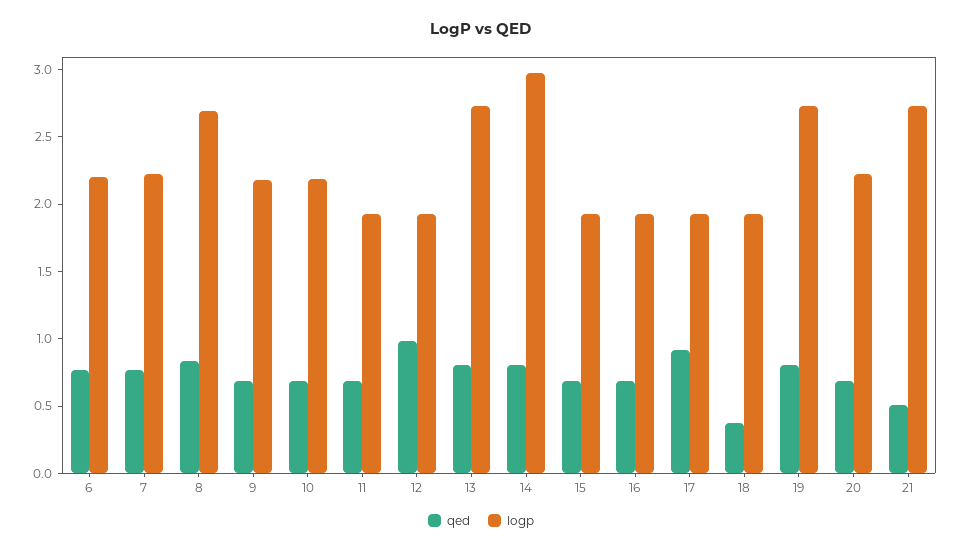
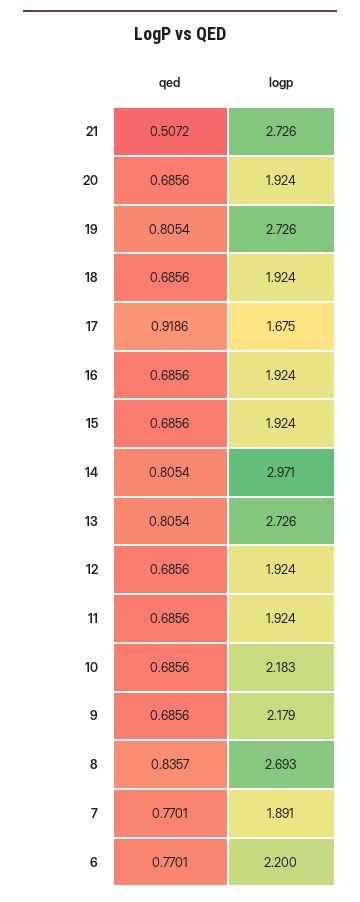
  {
    "qed": {
      "6": 0.7701,
      "7": 0.7701,
      "8": 0.8357,
      "9": 0.6856,
      "10": 0.6856,
      "11": 0.6856,
-     "12": 1,
+     "12": 0.6856,
      "13": 0.8054,
      "14": 0.8054,
      "15": 0.6856,
      "16": 0.6856,
      "17": 0.9186,
-     "18": 0.4,
+     "18": 0.6856,
      "19": 0.8054,
      "20": 0.6856,
      "21": 0.5072
    },
    "logp": {
      "6": 2.2,
-     "7": 2.2,
+     "7": 1.891,
      "8": 2.693,
      "9": 2.179,
      "10": 2.183,
      "11": 1.924,
      "12": 1.924,
      "13": 2.726,
      "14": 2.971,
      "15": 1.924,
      "16": 1.924,
-     "17": 1.9,
+     "17": 1.675,
      "18": 1.924,
      "19": 2.726,
-     "20": 2.2,
+     "20": 1.924,
      "21": 2.726
    }
  }

